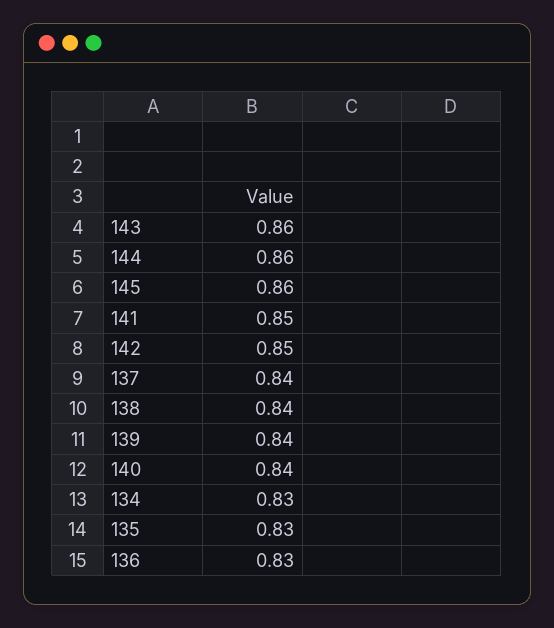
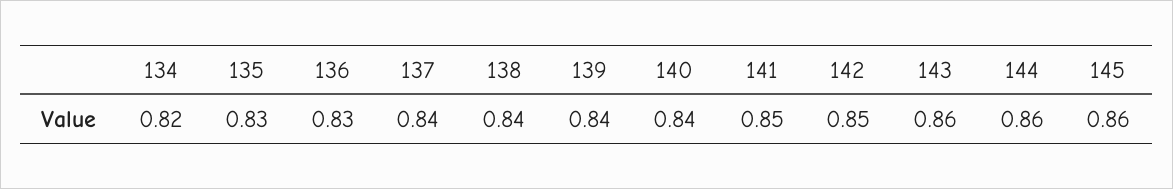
  {
    "143": 0.86,
    "144": 0.86,
    "145": 0.86,
    "141": 0.85,
    "142": 0.85,
    "137": 0.84,
    "138": 0.84,
    "139": 0.84,
    "140": 0.84,
-   "134": 0.83,
+   "134": 0.82,
    "135": 0.83,
    "136": 0.83
  }

